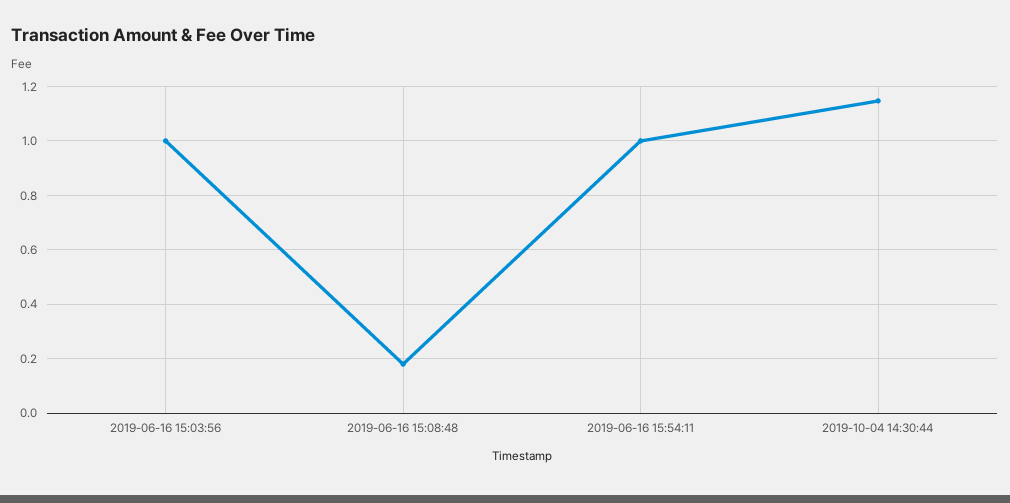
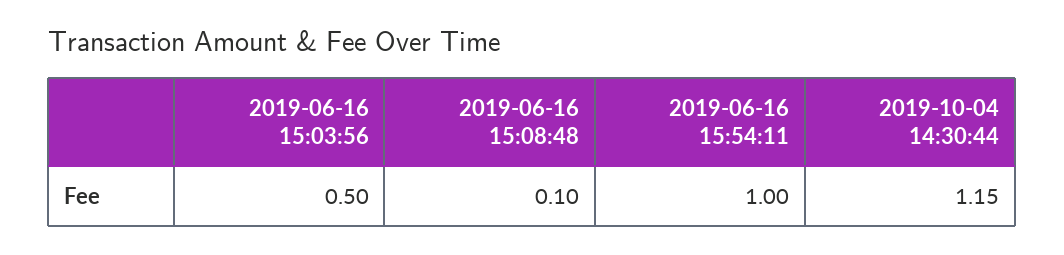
  {
-   "2019-06-16 15:03:56": 1,
+   "2019-06-16 15:03:56": 0.5,
-   "2019-06-16 15:08:48": 0.175,
+   "2019-06-16 15:08:48": 0.1,
    "2019-06-16 15:54:11": 1,
    "2019-10-04 14:30:44": 1.15
  }

